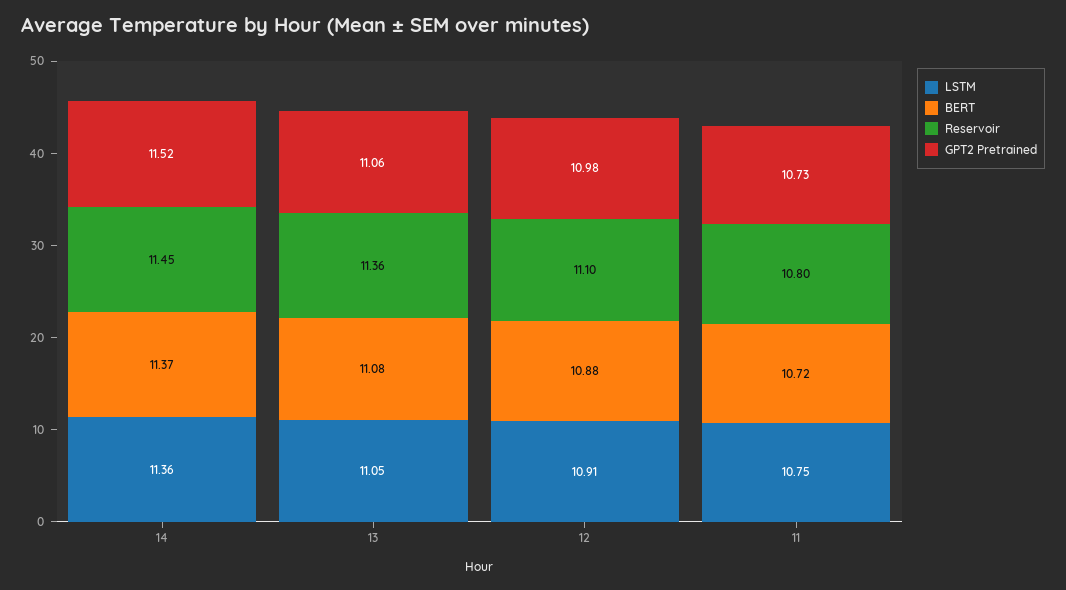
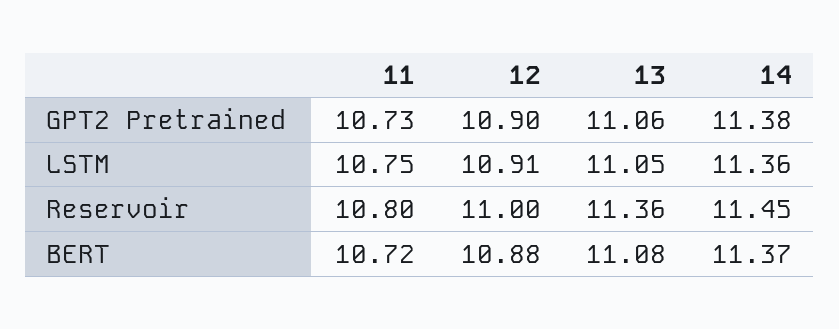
  {
    "LSTM": {
      "14": 11.36,
      "13": 11.05,
      "12": 10.91,
      "11": 10.75
    },
    "BERT": {
      "14": 11.37,
      "13": 11.08,
      "12": 10.88,
      "11": 10.72
    },
    "Reservoir": {
      "14": 11.45,
      "13": 11.36,
-     "12": 11.1,
+     "12": 11,
      "11": 10.8
    },
    "GPT2 Pretrained": {
-     "14": 11.52,
+     "14": 11.38,
      "13": 11.06,
-     "12": 10.98,
+     "12": 10.9,
      "11": 10.73
    }
  }

